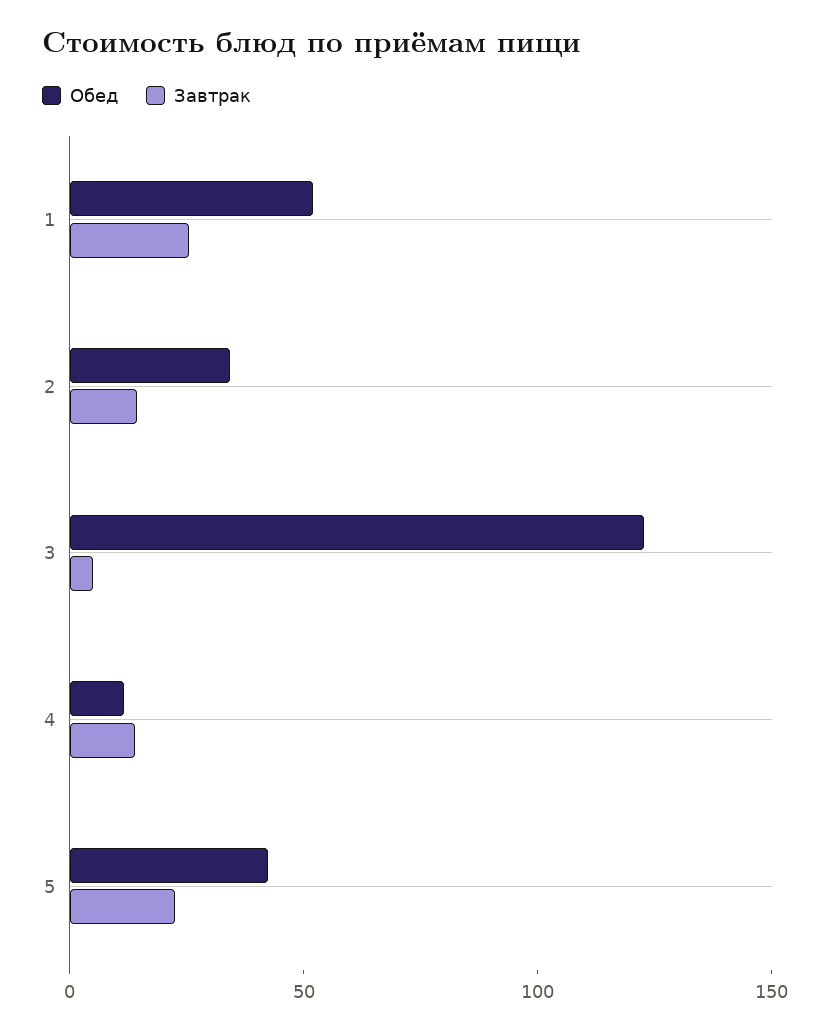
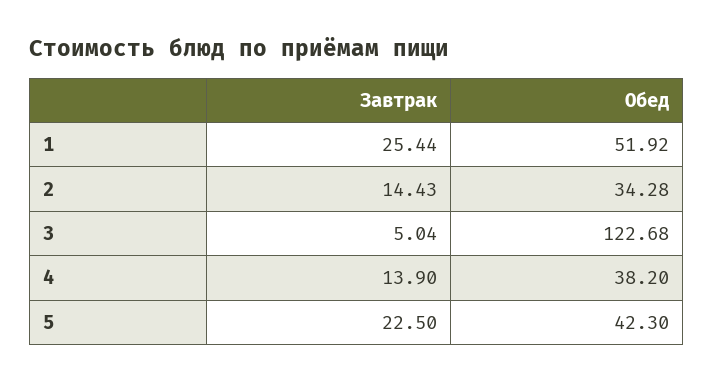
  {
    "Обед": {
      "1": 51.92,
      "2": 34.28,
      "3": 122.68,
-     "4": 10,
+     "4": 38.2,
      "5": 42.3
    },
    "Завтрак": {
      "1": 25.44,
      "2": 14.43,
      "3": 5.04,
      "4": 13.9,
      "5": 22.5
    }
  }

